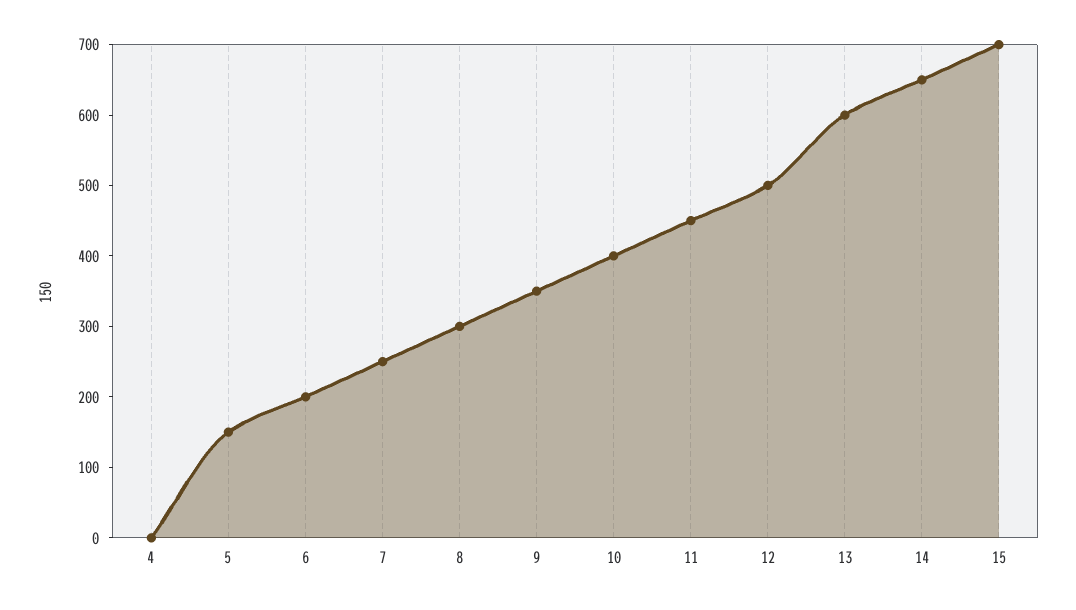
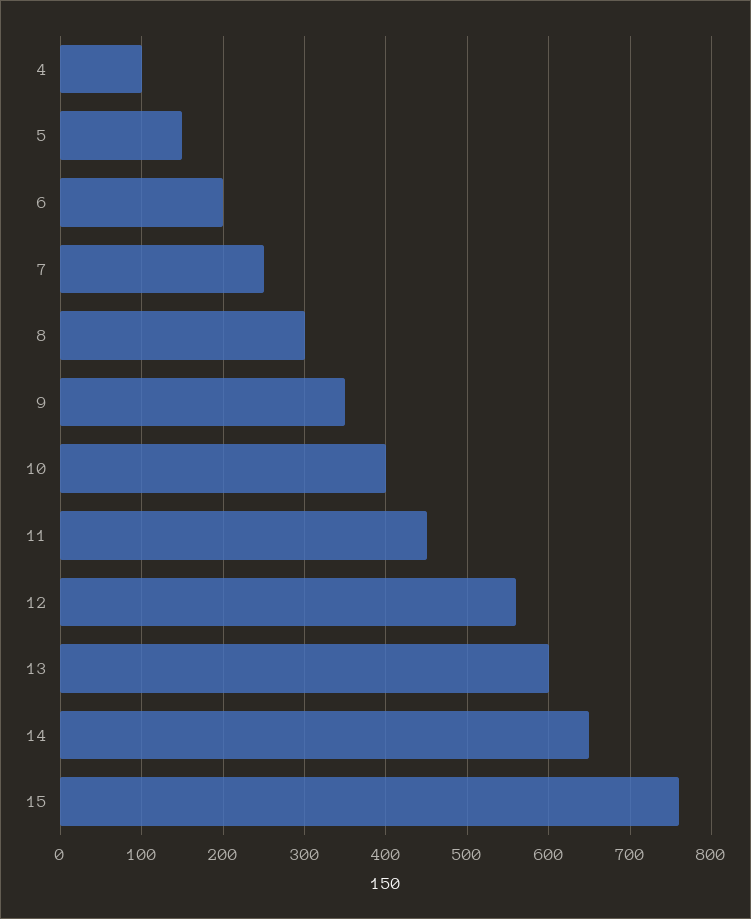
  {
-   "4": 0,
+   "4": 100,
    "5": 150,
    "6": 200,
    "7": 250,
    "8": 300,
    "9": 350,
    "10": 400,
    "11": 450,
-   "12": 500,
+   "12": 560,
    "13": 600,
    "14": 650,
-   "15": 700
+   "15": 760
  }

